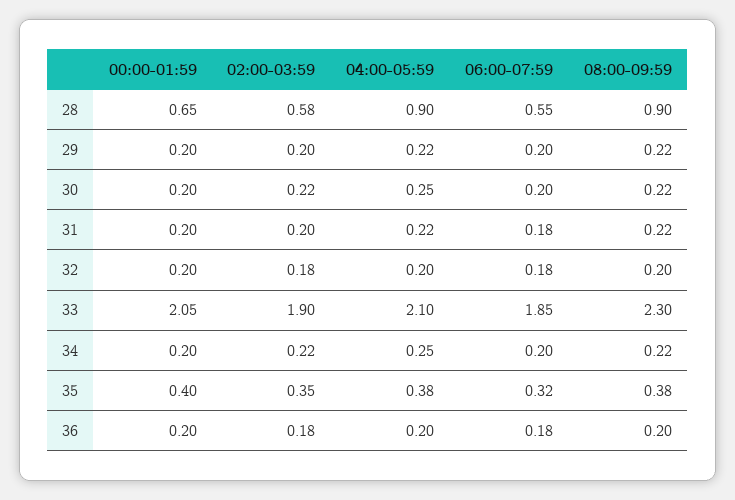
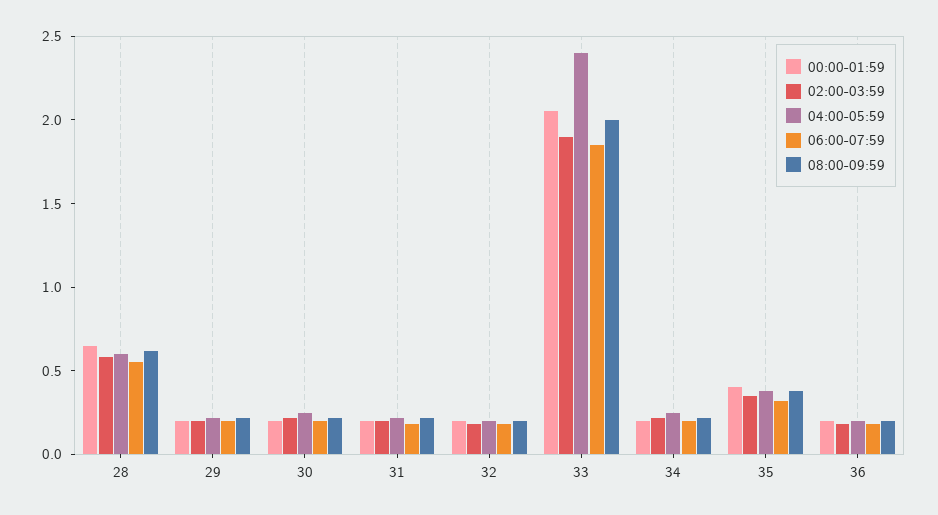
  {
    "00:00-01:59": {
      "28": 0.65,
      "29": 0.2,
      "30": 0.2,
      "31": 0.2,
      "32": 0.2,
      "33": 2.05,
      "34": 0.2,
      "35": 0.4,
      "36": 0.2
    },
    "02:00-03:59": {
      "28": 0.58,
      "29": 0.2,
      "30": 0.22,
      "31": 0.2,
      "32": 0.18,
      "33": 1.9,
      "34": 0.22,
      "35": 0.35,
      "36": 0.18
    },
    "04:00-05:59": {
-     "28": 0.9,
+     "28": 0.6,
      "29": 0.22,
      "30": 0.25,
      "31": 0.22,
      "32": 0.2,
-     "33": 2.1,
+     "33": 2.4,
      "34": 0.25,
      "35": 0.38,
      "36": 0.2
    },
    "06:00-07:59": {
      "28": 0.55,
      "29": 0.2,
      "30": 0.2,
      "31": 0.18,
      "32": 0.18,
      "33": 1.85,
      "34": 0.2,
      "35": 0.32,
      "36": 0.18
    },
    "08:00-09:59": {
-     "28": 0.9,
+     "28": 0.6,
      "29": 0.22,
      "30": 0.22,
      "31": 0.22,
      "32": 0.2,
-     "33": 2.3,
+     "33": 2,
      "34": 0.22,
      "35": 0.38,
      "36": 0.2
    }
  }

